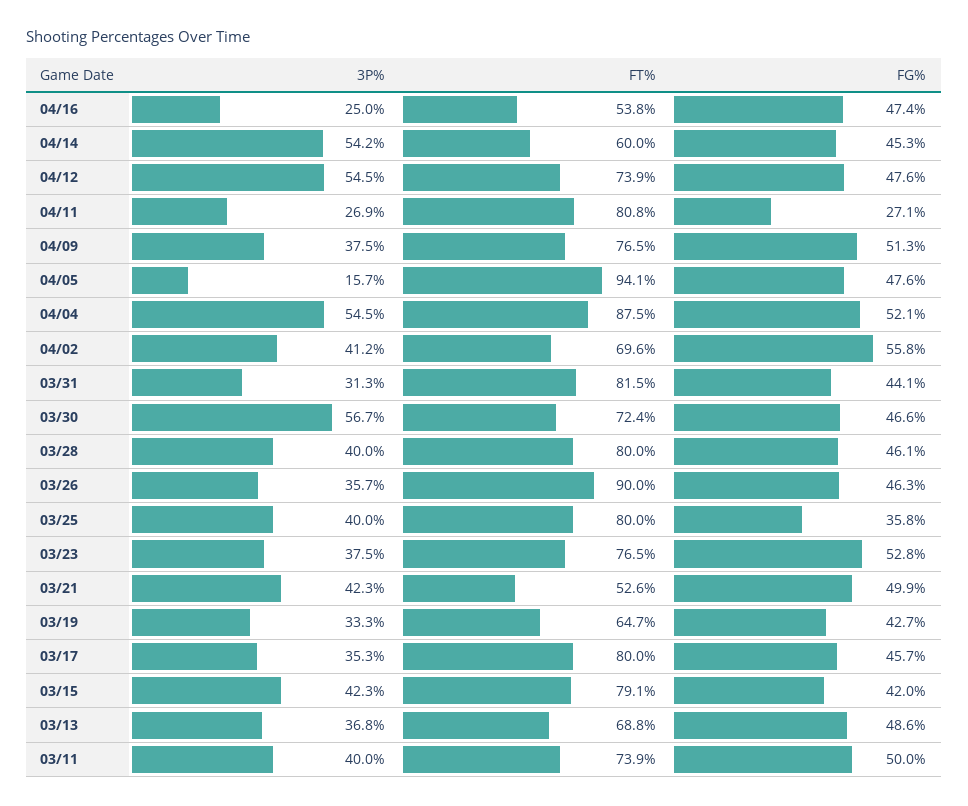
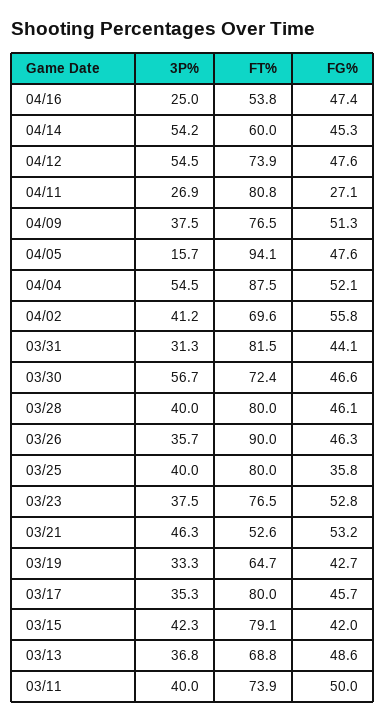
  {
    "3P%": {
      "04/16": 25,
      "04/14": 54.2,
      "04/12": 54.5,
      "04/11": 26.9,
      "04/09": 37.5,
      "04/05": 15.7,
      "04/04": 54.5,
      "04/02": 41.2,
      "03/31": 31.3,
      "03/30": 56.7,
      "03/28": 40,
      "03/26": 35.7,
      "03/25": 40,
      "03/23": 37.5,
-     "03/21": 42.3,
+     "03/21": 46.3,
      "03/19": 33.3,
      "03/17": 35.3,
      "03/15": 42.3,
      "03/13": 36.8,
      "03/11": 40
    },
    "FT%": {
      "04/16": 53.8,
      "04/14": 60,
      "04/12": 73.9,
      "04/11": 80.8,
      "04/09": 76.5,
      "04/05": 94.1,
      "04/04": 87.5,
      "04/02": 69.6,
      "03/31": 81.5,
      "03/30": 72.4,
      "03/28": 80,
      "03/26": 90,
      "03/25": 80,
      "03/23": 76.5,
      "03/21": 52.6,
      "03/19": 64.7,
      "03/17": 80,
      "03/15": 79.1,
      "03/13": 68.8,
      "03/11": 73.9
    },
    "FG%": {
      "04/16": 47.4,
      "04/14": 45.3,
      "04/12": 47.6,
      "04/11": 27.1,
      "04/09": 51.3,
      "04/05": 47.6,
      "04/04": 52.1,
      "04/02": 55.8,
      "03/31": 44.1,
      "03/30": 46.6,
      "03/28": 46.1,
      "03/26": 46.3,
      "03/25": 35.8,
      "03/23": 52.8,
-     "03/21": 49.9,
+     "03/21": 53.2,
      "03/19": 42.7,
      "03/17": 45.7,
      "03/15": 42,
      "03/13": 48.6,
      "03/11": 50
    }
  }

